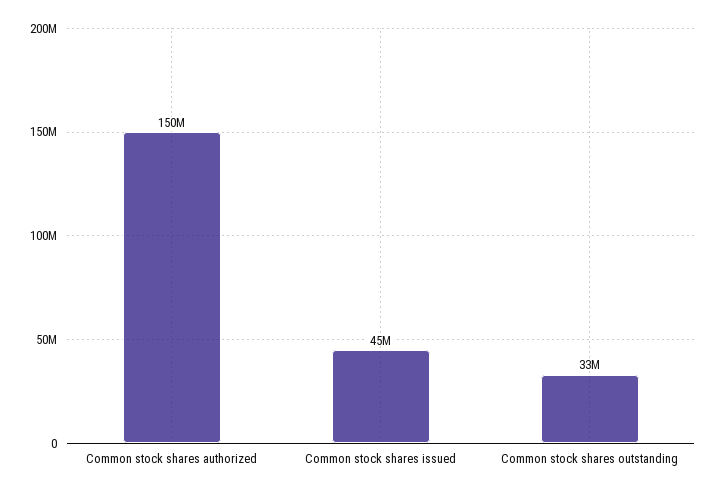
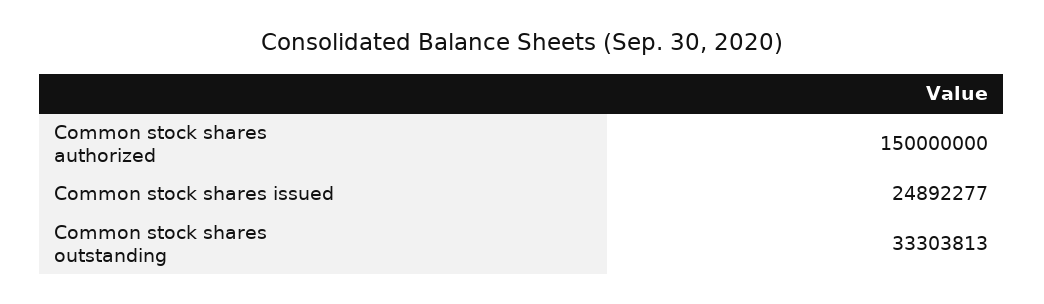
  {
    "Common stock shares authorized": 150000000,
-   "Common stock shares issued": 45000000,
+   "Common stock shares issued": 24892277,
    "Common stock shares outstanding": 33303813
  }

